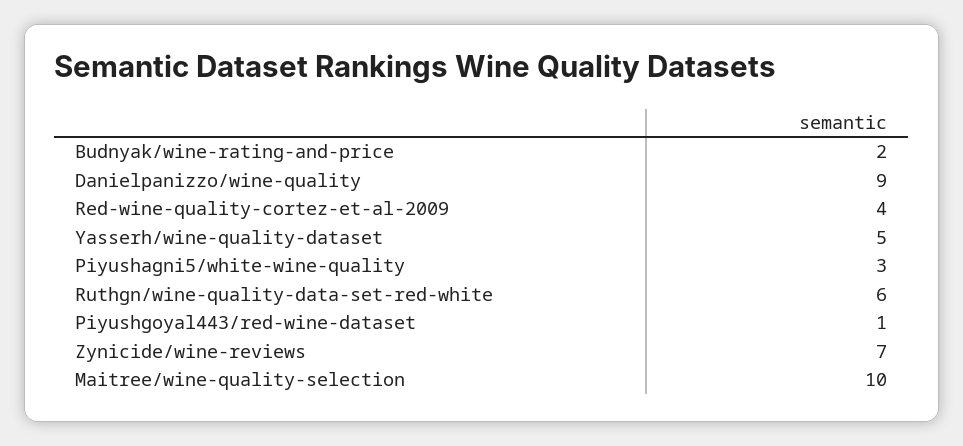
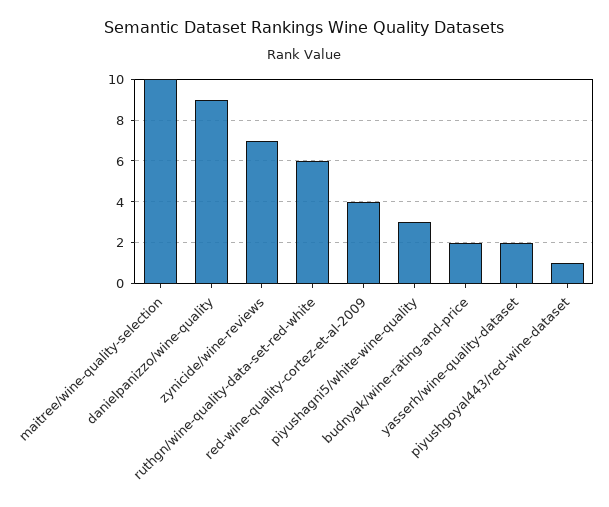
  {
    "Budnyak/wine-rating-and-price": 2,
    "Danielpanizzo/wine-quality": 9,
    "Red-wine-quality-cortez-et-al-2009": 4,
-   "Yasserh/wine-quality-dataset": 5,
+   "Yasserh/wine-quality-dataset": 2,
    "Piyushagni5/white-wine-quality": 3,
    "Ruthgn/wine-quality-data-set-red-white": 6,
    "Piyushgoyal443/red-wine-dataset": 1,
    "Zynicide/wine-reviews": 7,
    "Maitree/wine-quality-selection": 10
  }

